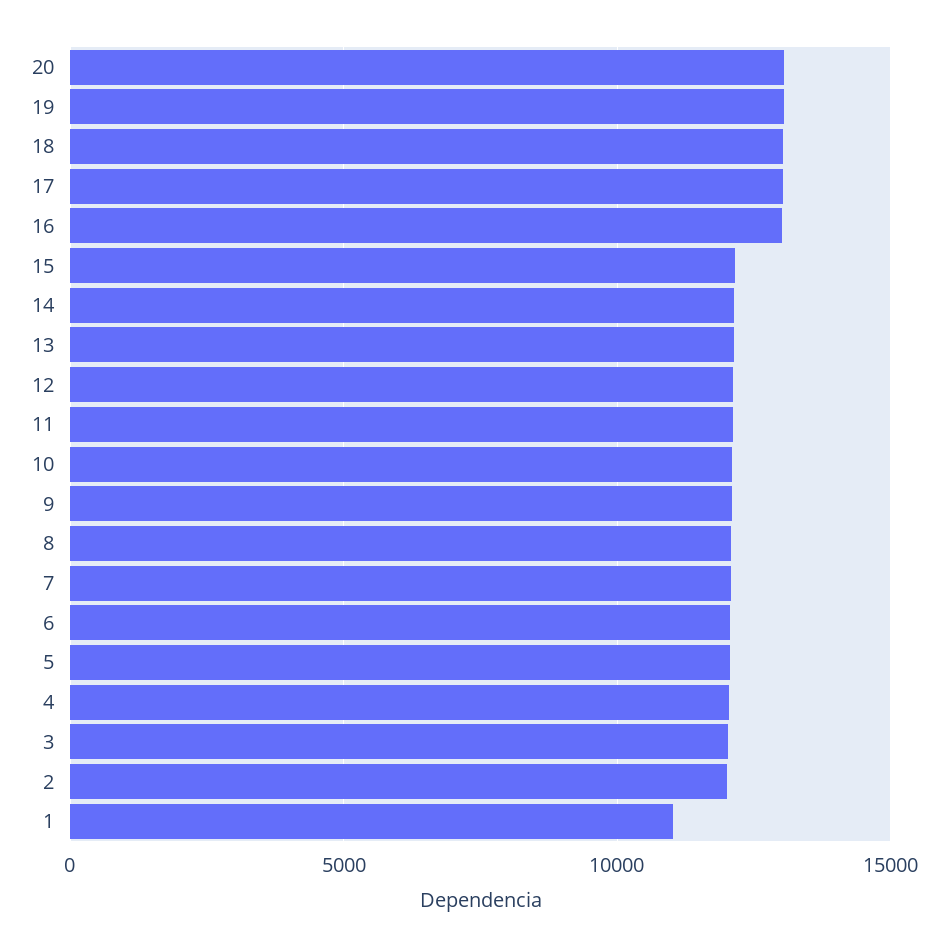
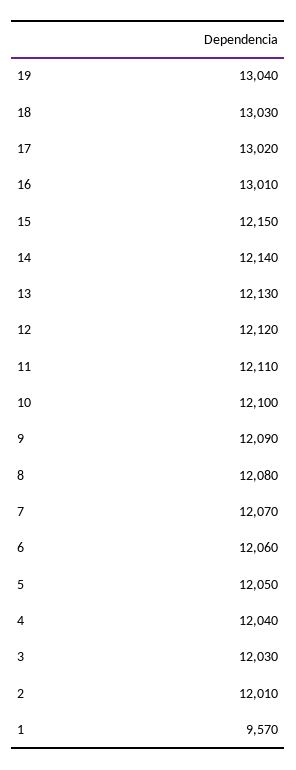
  {
-   "20": 13000,
    "19": 13040,
    "18": 13030,
    "17": 13020,
    "16": 13010,
    "15": 12150,
    "14": 12140,
    "13": 12130,
    "12": 12120,
    "11": 12110,
    "10": 12100,
    "9": 12090,
    "8": 12080,
    "7": 12070,
    "6": 12060,
    "5": 12050,
    "4": 12040,
    "3": 12030,
    "2": 12010,
-   "1": 11000
+   "1": 9570
  }

